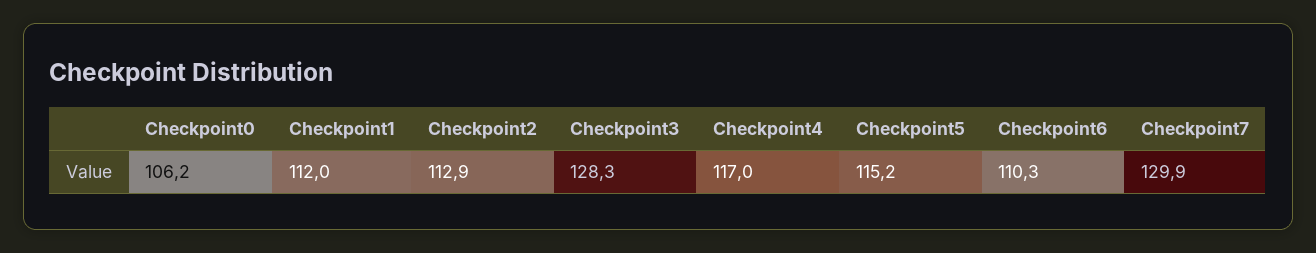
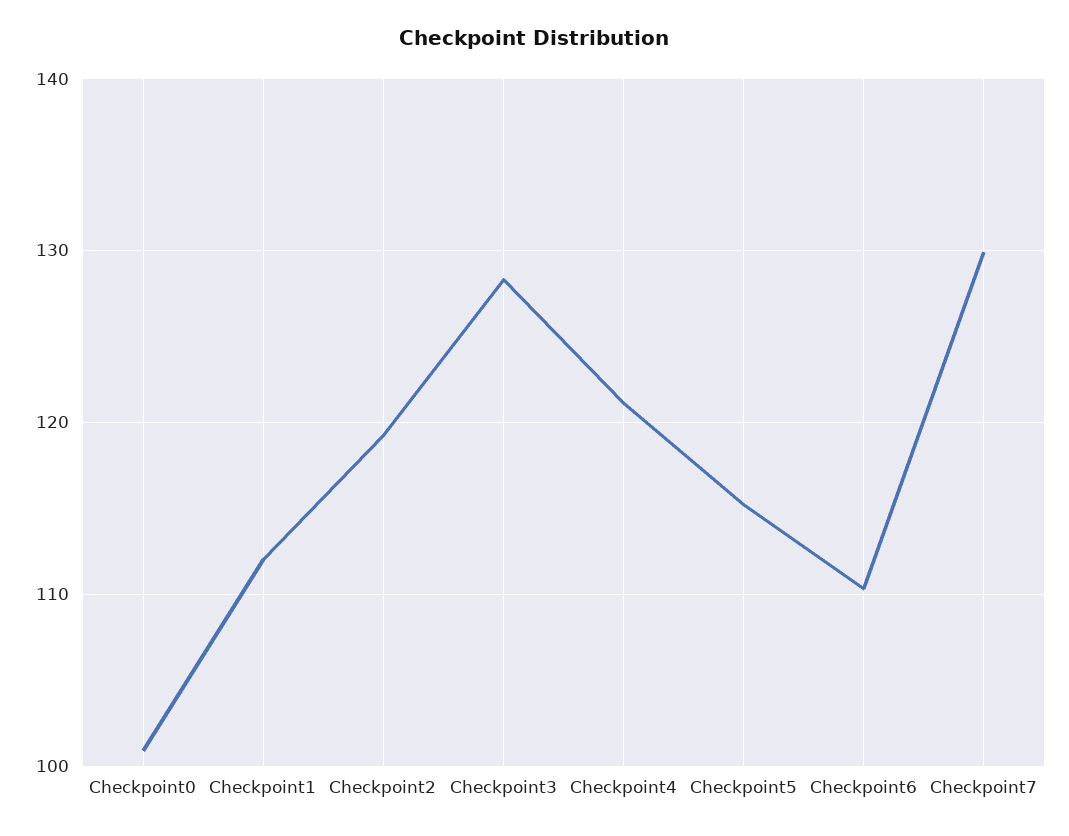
  {
-   "Checkpoint0": 106.2,
+   "Checkpoint0": 101,
    "Checkpoint1": 112,
-   "Checkpoint2": 112.9,
+   "Checkpoint2": 119,
    "Checkpoint3": 128.3,
-   "Checkpoint4": 117,
+   "Checkpoint4": 121,
    "Checkpoint5": 115.2,
    "Checkpoint6": 110.3,
    "Checkpoint7": 129.9
  }

